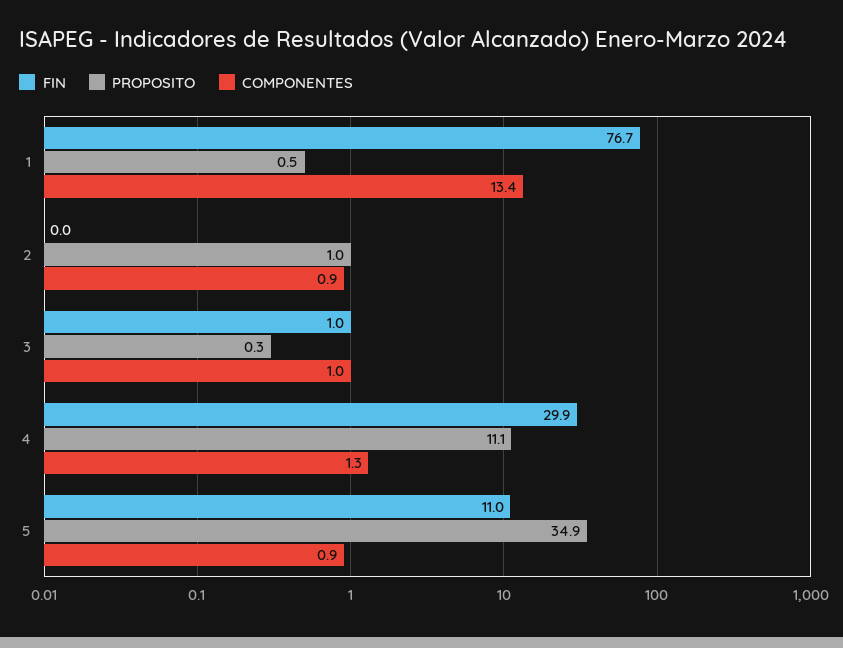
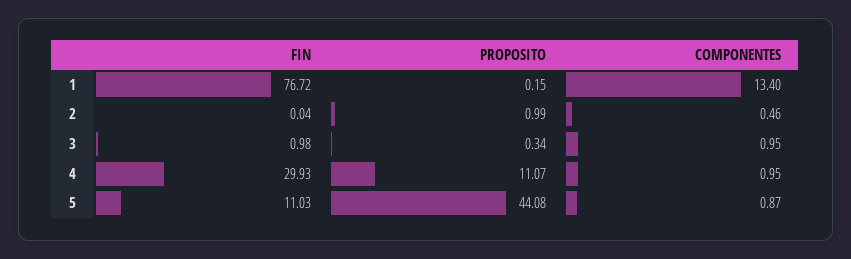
  {
    "FIN": {
      "1": 76.72,
      "2": 0.04,
      "3": 0.98,
      "4": 29.93,
      "5": 11.03
    },
    "PROPOSITO": {
-     "1": 0.5,
+     "1": 0.15,
      "2": 0.99,
      "3": 0.34,
      "4": 11.07,
-     "5": 34.9
+     "5": 44.08
    },
    "COMPONENTES": {
      "1": 13.4,
-     "2": 0.9,
+     "2": 0.46,
      "3": 0.95,
-     "4": 1.3,
+     "4": 0.95,
      "5": 0.87
    }
  }

